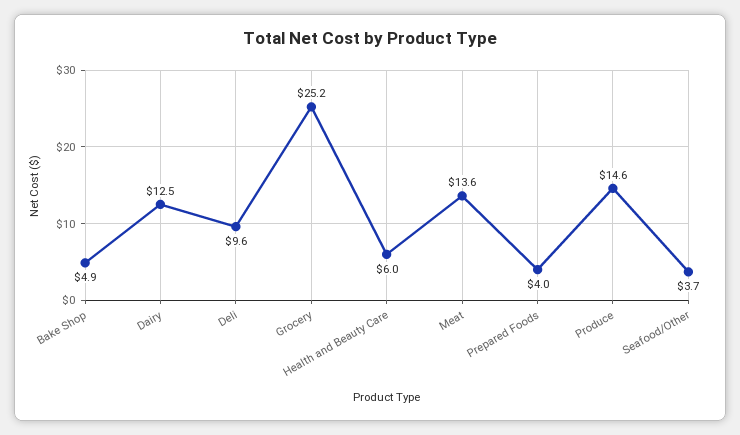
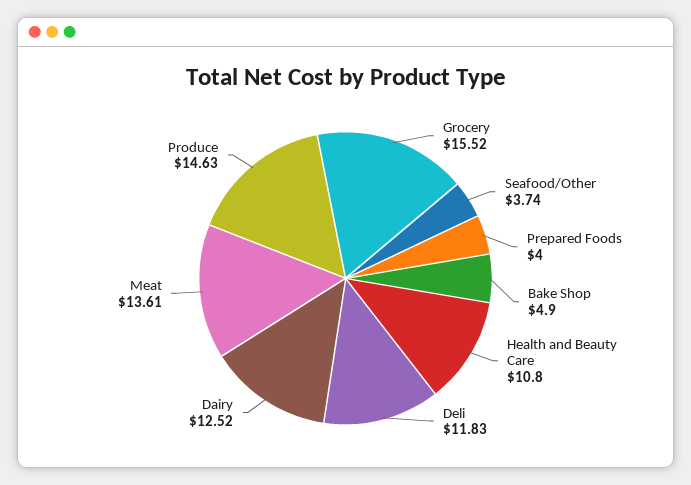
  {
    "Bake Shop": 4.9,
    "Dairy": 12.52,
-   "Deli": 9.6,
+   "Deli": 11.83,
-   "Grocery": 25.2,
+   "Grocery": 15.52,
-   "Health and Beauty Care": 6,
+   "Health and Beauty Care": 10.8,
    "Meat": 13.61,
    "Prepared Foods": 4,
    "Produce": 14.63,
    "Seafood/Other": 3.74
  }

